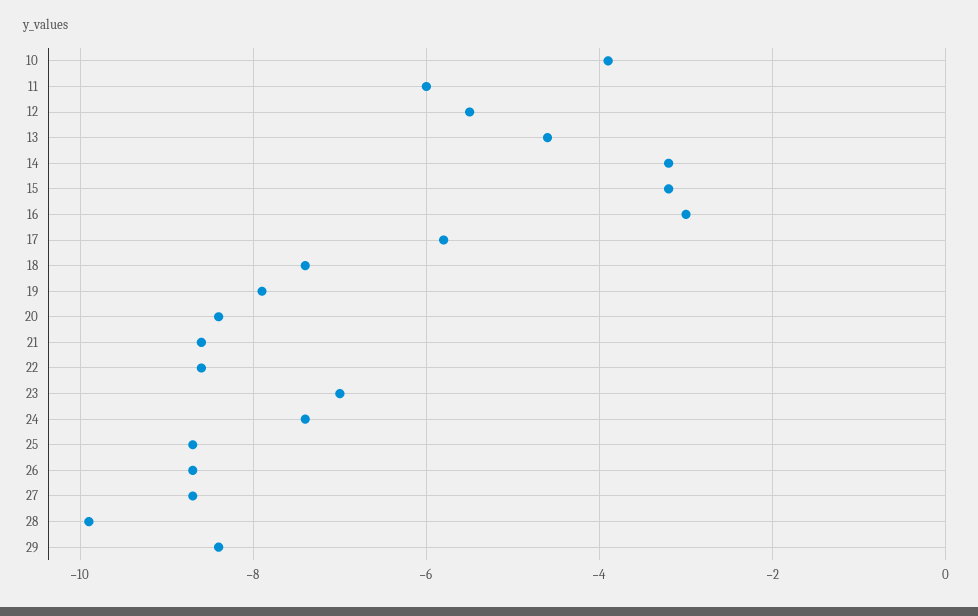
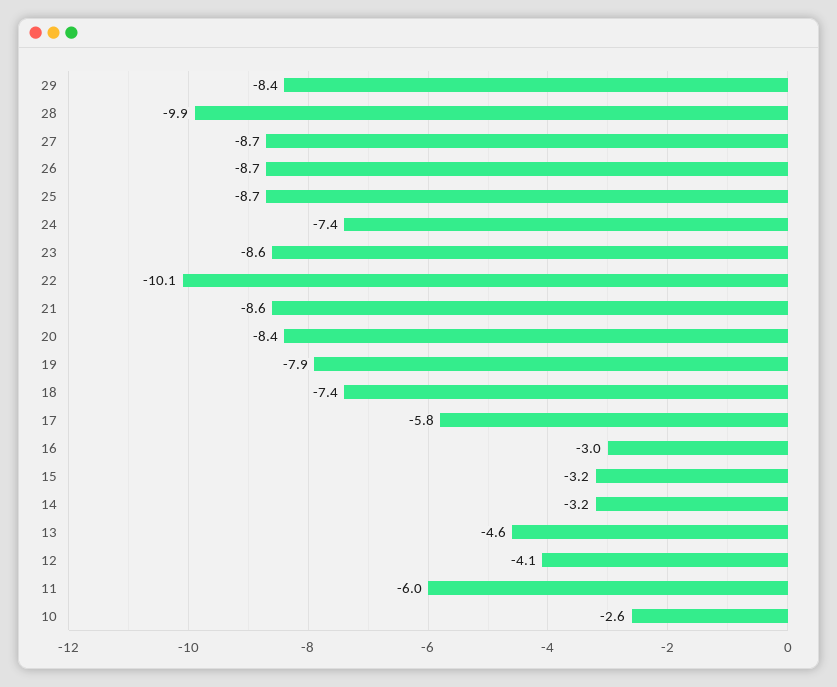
  {
-   "10": -4,
+   "10": -2.6,
    "11": -6,
-   "12": -5.5,
+   "12": -4.1,
    "13": -4.6,
    "14": -3.2,
    "15": -3.2,
    "16": -3,
    "17": -5.8,
    "18": -7.4,
    "19": -7.9,
    "20": -8.4,
    "21": -8.6,
-   "22": -8.5,
+   "22": -10.1,
-   "23": -7,
+   "23": -8.6,
    "24": -7.4,
    "25": -8.7,
    "26": -8.7,
    "27": -8.7,
    "28": -9.9,
    "29": -8.4
  }

